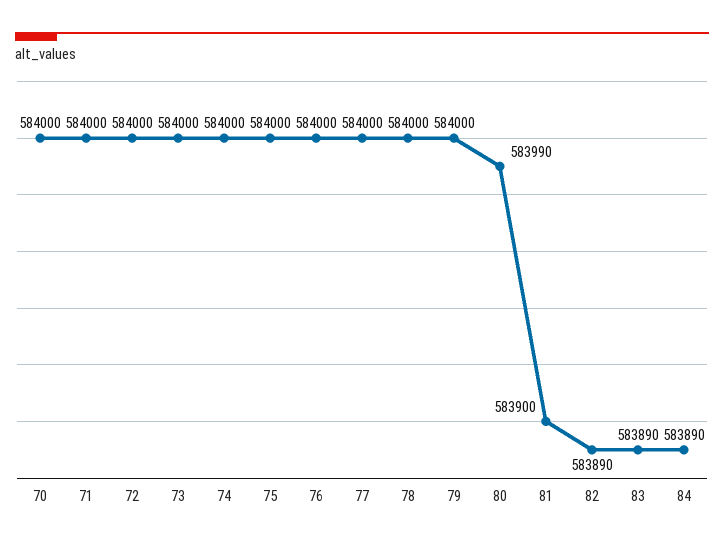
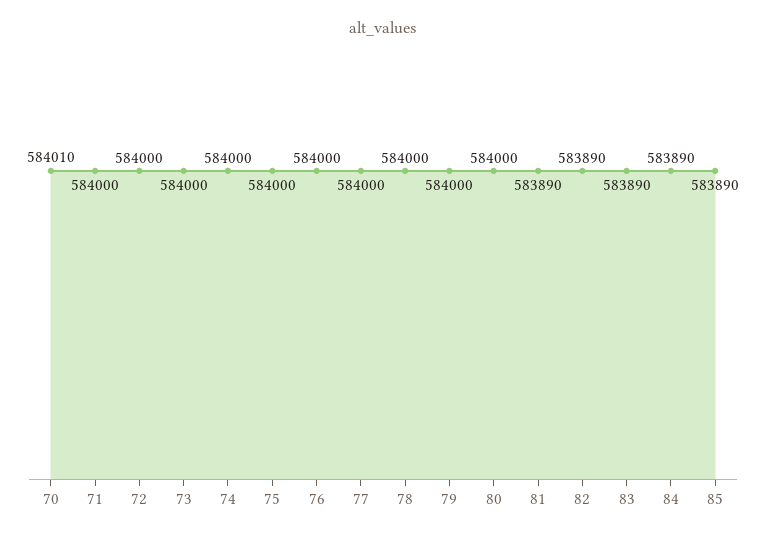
  {
-   "70": 584000,
+   "70": 584010,
    "71": 584000,
    "72": 584000,
    "73": 584000,
    "74": 584000,
    "75": 584000,
    "76": 584000,
    "77": 584000,
    "78": 584000,
    "79": 584000,
-   "80": 583990,
+   "80": 584000,
-   "81": 583900,
+   "81": 583890,
    "82": 583890,
    "83": 583890,
-   "84": 583890
+   "84": 583890,
+   "85": 583890
  }

